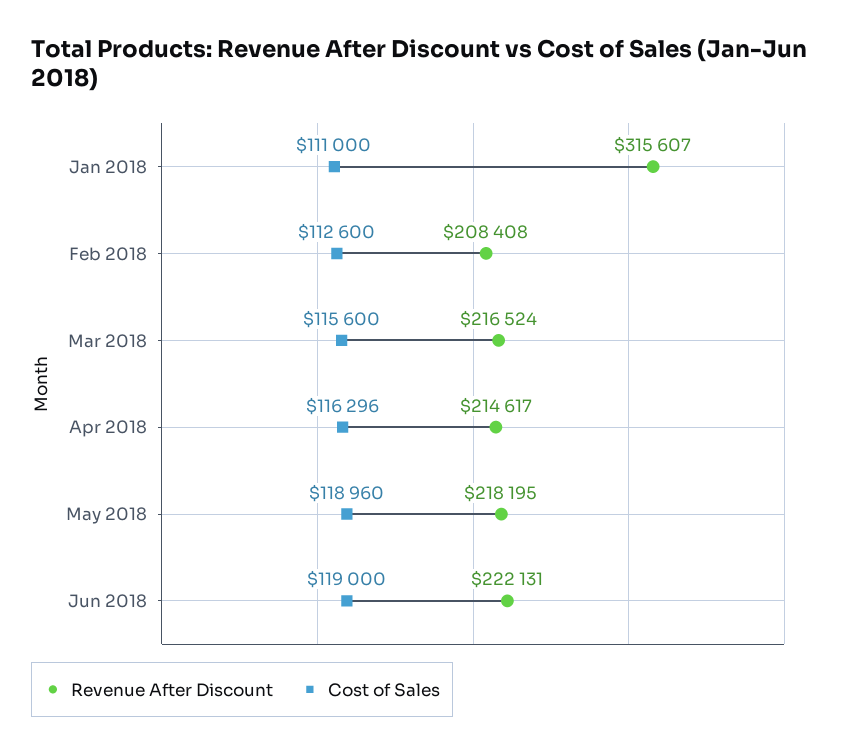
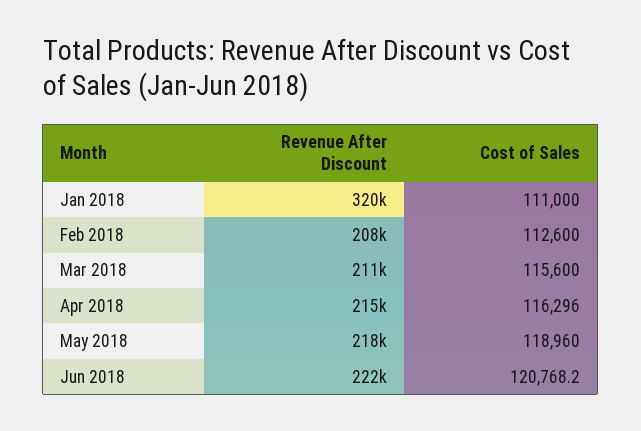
  {
    "Revenue After Discount": {
-     "Jan 2018": 315607,
+     "Jan 2018": 320000,
      "Feb 2018": 208408,
-     "Mar 2018": 216524,
+     "Mar 2018": 211000,
      "Apr 2018": 214617,
      "May 2018": 218195,
      "Jun 2018": 222131
    },
    "Cost of Sales": {
      "Jan 2018": 111000,
      "Feb 2018": 112600,
      "Mar 2018": 115600,
      "Apr 2018": 116296,
      "May 2018": 118960,
-     "Jun 2018": 119000
+     "Jun 2018": 120768.2
    }
  }

